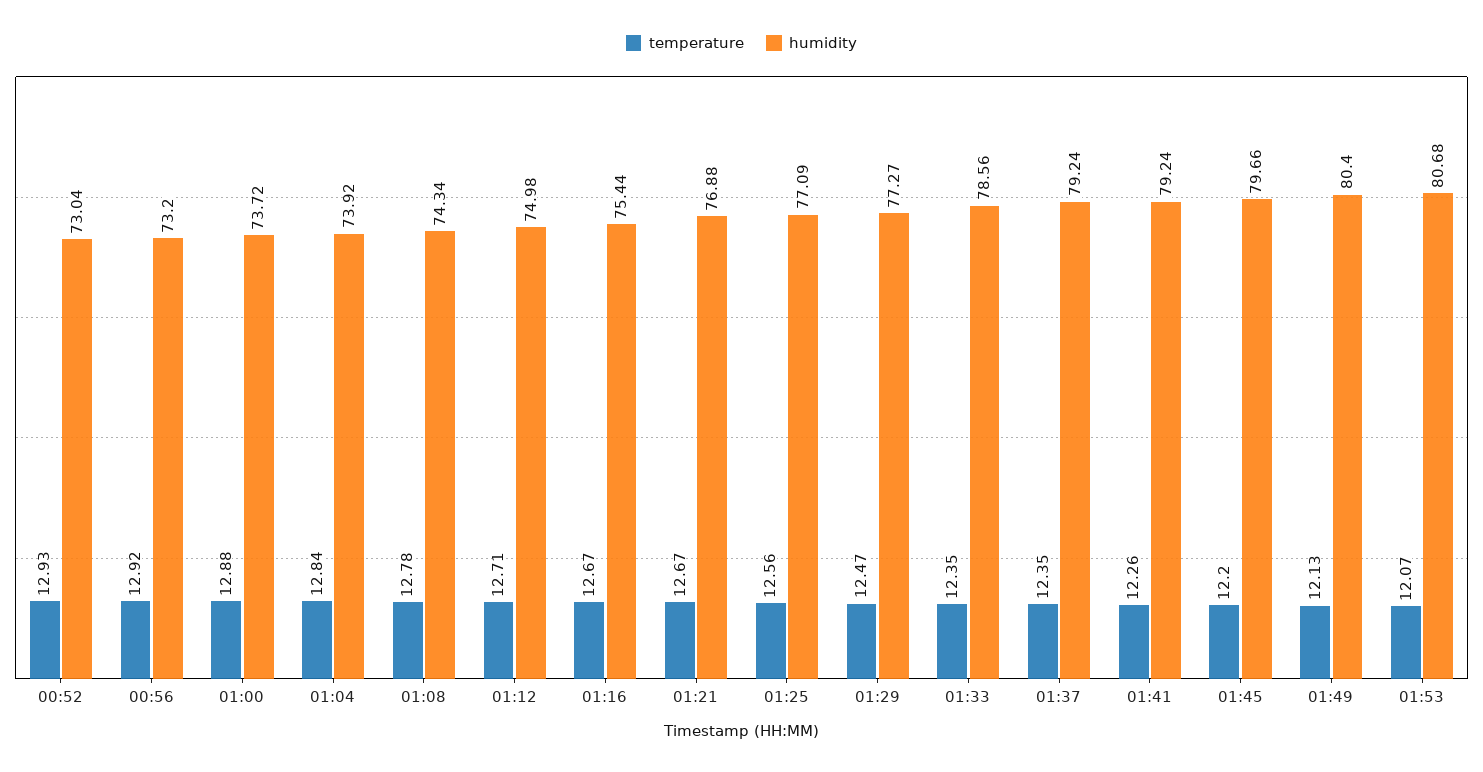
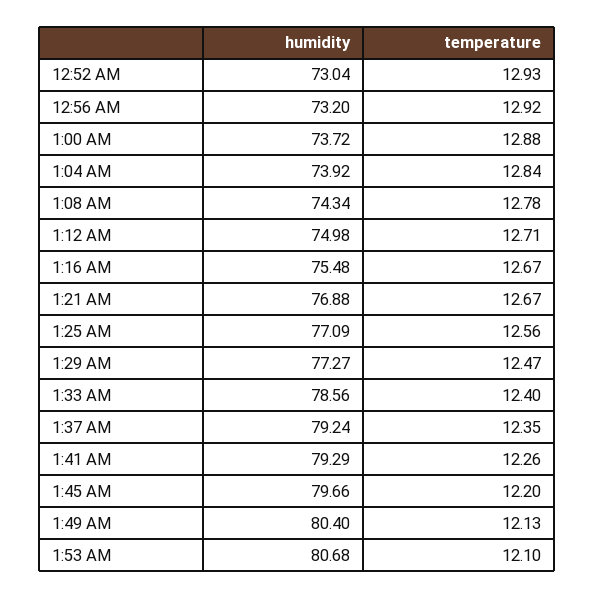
  {
    "temperature": {
      "00:52": 12.93,
      "00:56": 12.92,
      "01:00": 12.88,
      "01:04": 12.84,
      "01:08": 12.78,
      "01:12": 12.71,
      "01:16": 12.67,
      "01:21": 12.67,
      "01:25": 12.56,
      "01:29": 12.47,
-     "01:33": 12.35,
+     "01:33": 12.4,
      "01:37": 12.35,
      "01:41": 12.26,
      "01:45": 12.2,
      "01:49": 12.13,
-     "01:53": 12.07
+     "01:53": 12.1
    },
    "humidity": {
      "00:52": 73.04,
      "00:56": 73.2,
      "01:00": 73.72,
      "01:04": 73.92,
      "01:08": 74.34,
      "01:12": 74.98,
-     "01:16": 75.44,
+     "01:16": 75.48,
      "01:21": 76.88,
      "01:25": 77.09,
      "01:29": 77.27,
      "01:33": 78.56,
      "01:37": 79.24,
-     "01:41": 79.24,
+     "01:41": 79.29,
      "01:45": 79.66,
      "01:49": 80.4,
      "01:53": 80.68
    }
  }

